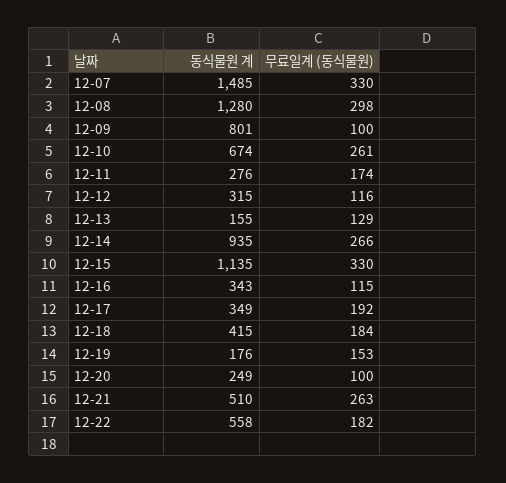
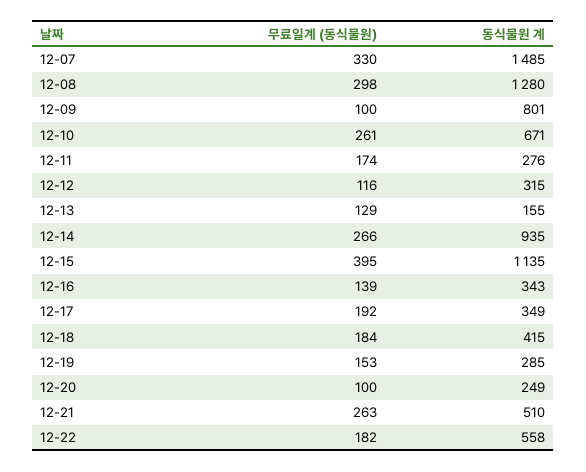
  {
    "동식물원 계": {
      "12-07": 1485,
      "12-08": 1280,
      "12-09": 801,
-     "12-10": 674,
+     "12-10": 671,
      "12-11": 276,
      "12-12": 315,
      "12-13": 155,
      "12-14": 935,
      "12-15": 1135,
      "12-16": 343,
      "12-17": 349,
      "12-18": 415,
-     "12-19": 176,
+     "12-19": 285,
      "12-20": 249,
      "12-21": 510,
      "12-22": 558
    },
    "무료일계 (동식물원)": {
      "12-07": 330,
      "12-08": 298,
      "12-09": 100,
      "12-10": 261,
      "12-11": 174,
      "12-12": 116,
      "12-13": 129,
      "12-14": 266,
-     "12-15": 330,
+     "12-15": 395,
-     "12-16": 115,
+     "12-16": 139,
      "12-17": 192,
      "12-18": 184,
      "12-19": 153,
      "12-20": 100,
      "12-21": 263,
      "12-22": 182
    }
  }

